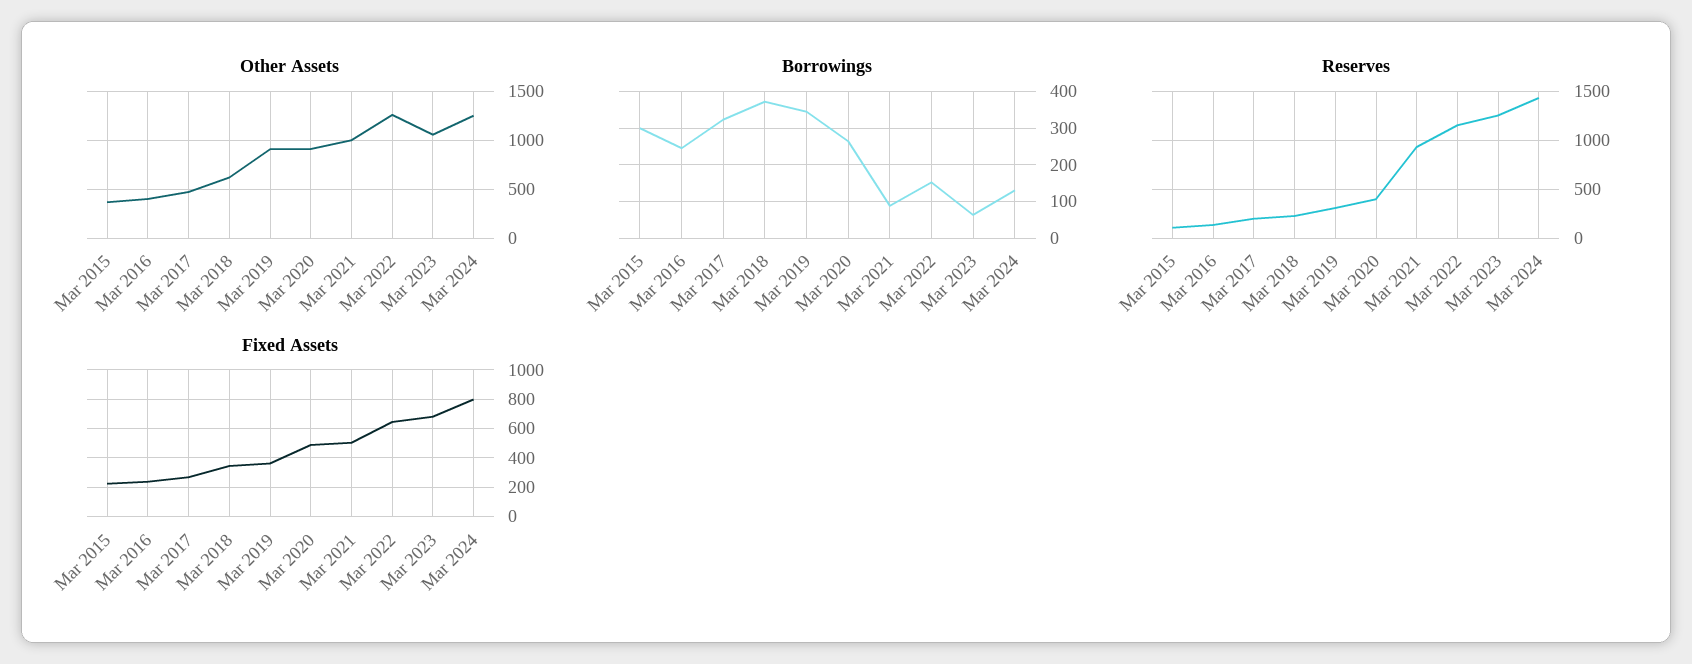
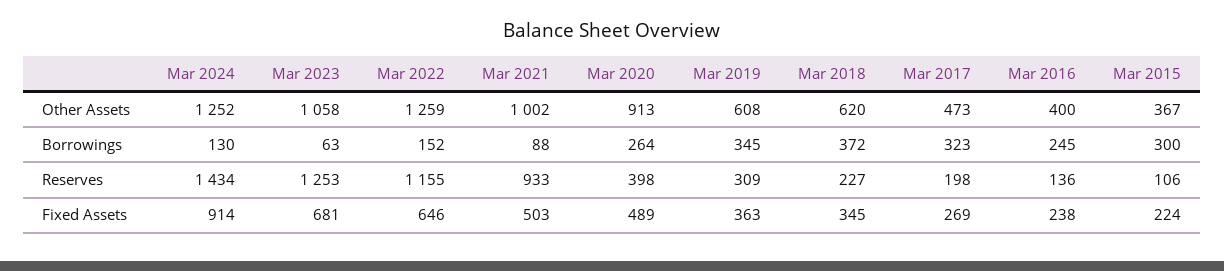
  {
    "Other Assets": {
      "Mar 2015": 367,
      "Mar 2016": 400,
      "Mar 2017": 473,
      "Mar 2018": 620,
-     "Mar 2019": 900,
+     "Mar 2019": 608,
      "Mar 2020": 913,
      "Mar 2021": 1002,
      "Mar 2022": 1259,
      "Mar 2023": 1058,
      "Mar 2024": 1252
    },
    "Borrowings": {
      "Mar 2015": 300,
      "Mar 2016": 245,
      "Mar 2017": 323,
      "Mar 2018": 372,
      "Mar 2019": 345,
      "Mar 2020": 264,
      "Mar 2021": 88,
      "Mar 2022": 152,
      "Mar 2023": 63,
      "Mar 2024": 130
    },
    "Reserves": {
      "Mar 2015": 106,
      "Mar 2016": 136,
      "Mar 2017": 198,
      "Mar 2018": 227,
      "Mar 2019": 309,
      "Mar 2020": 398,
      "Mar 2021": 933,
      "Mar 2022": 1155,
      "Mar 2023": 1253,
      "Mar 2024": 1434
    },
    "Fixed Assets": {
      "Mar 2015": 224,
      "Mar 2016": 238,
      "Mar 2017": 269,
      "Mar 2018": 345,
      "Mar 2019": 363,
      "Mar 2020": 489,
      "Mar 2021": 503,
      "Mar 2022": 646,
      "Mar 2023": 681,
-     "Mar 2024": 800
+     "Mar 2024": 914
    }
  }

